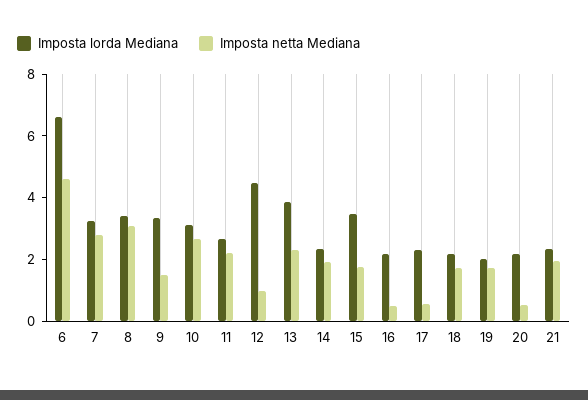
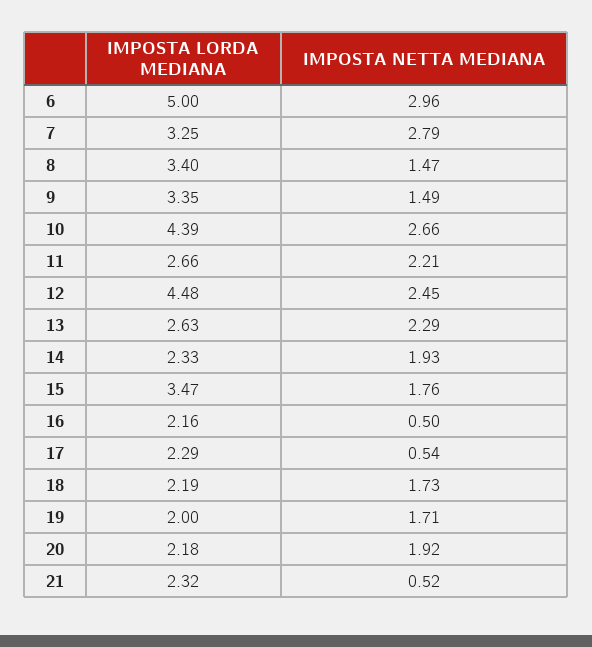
  {
    "Imposta lorda Mediana": {
-     "6": 6.5,
+     "6": 5,
      "7": 3.25,
      "8": 3.4,
      "9": 3.35,
-     "10": 3,
+     "10": 4.39,
      "11": 2.66,
      "12": 4.48,
-     "13": 4,
+     "13": 2.63,
      "14": 2.33,
      "15": 3.47,
      "16": 2.16,
      "17": 2.29,
      "18": 2.19,
      "19": 2,
      "20": 2.18,
      "21": 2.32
    },
    "Imposta netta Mediana": {
-     "6": 4.5,
+     "6": 2.96,
      "7": 2.79,
-     "8": 3,
+     "8": 1.47,
      "9": 1.49,
      "10": 2.66,
      "11": 2.21,
-     "12": 1,
+     "12": 2.45,
      "13": 2.29,
      "14": 1.93,
      "15": 1.76,
      "16": 0.5,
      "17": 0.54,
      "18": 1.73,
      "19": 1.71,
-     "20": 0.5,
+     "20": 1.92,
-     "21": 2
+     "21": 0.52
    }
  }

